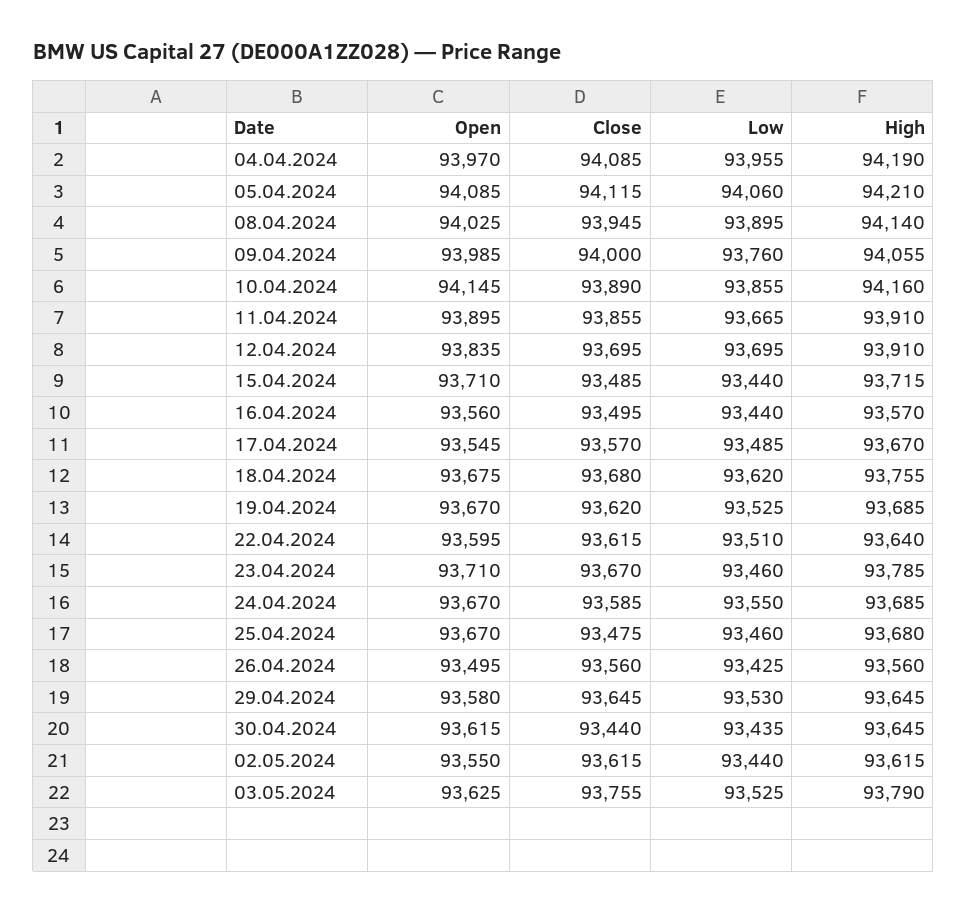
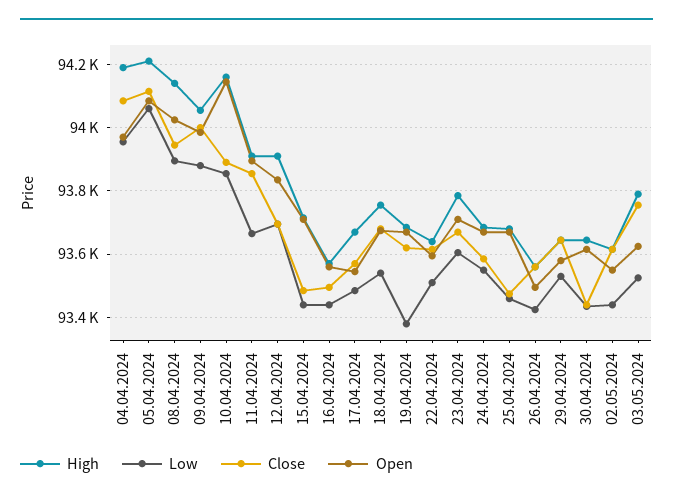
  {
    "Open": {
      "04.04.2024": 93970,
      "05.04.2024": 94085,
      "08.04.2024": 94025,
      "09.04.2024": 93985,
      "10.04.2024": 94145,
      "11.04.2024": 93895,
      "12.04.2024": 93835,
      "15.04.2024": 93710,
      "16.04.2024": 93560,
      "17.04.2024": 93545,
      "18.04.2024": 93675,
      "19.04.2024": 93670,
      "22.04.2024": 93595,
      "23.04.2024": 93710,
      "24.04.2024": 93670,
      "25.04.2024": 93670,
      "26.04.2024": 93495,
      "29.04.2024": 93580,
      "30.04.2024": 93615,
      "02.05.2024": 93550,
      "03.05.2024": 93625
    },
    "Close": {
      "04.04.2024": 94085,
      "05.04.2024": 94115,
      "08.04.2024": 93945,
      "09.04.2024": 94000,
      "10.04.2024": 93890,
      "11.04.2024": 93855,
      "12.04.2024": 93695,
      "15.04.2024": 93485,
      "16.04.2024": 93495,
      "17.04.2024": 93570,
      "18.04.2024": 93680,
      "19.04.2024": 93620,
      "22.04.2024": 93615,
      "23.04.2024": 93670,
      "24.04.2024": 93585,
      "25.04.2024": 93475,
      "26.04.2024": 93560,
      "29.04.2024": 93645,
      "30.04.2024": 93440,
      "02.05.2024": 93615,
      "03.05.2024": 93755
    },
    "Low": {
      "04.04.2024": 93955,
      "05.04.2024": 94060,
      "08.04.2024": 93895,
-     "09.04.2024": 93760,
+     "09.04.2024": 93880,
      "10.04.2024": 93855,
      "11.04.2024": 93665,
      "12.04.2024": 93695,
      "15.04.2024": 93440,
      "16.04.2024": 93440,
      "17.04.2024": 93485,
-     "18.04.2024": 93620,
+     "18.04.2024": 93540,
-     "19.04.2024": 93525,
+     "19.04.2024": 93380,
      "22.04.2024": 93510,
-     "23.04.2024": 93460,
+     "23.04.2024": 93600,
      "24.04.2024": 93550,
      "25.04.2024": 93460,
      "26.04.2024": 93425,
      "29.04.2024": 93530,
      "30.04.2024": 93435,
      "02.05.2024": 93440,
      "03.05.2024": 93525
    },
    "High": {
      "04.04.2024": 94190,
      "05.04.2024": 94210,
      "08.04.2024": 94140,
      "09.04.2024": 94055,
      "10.04.2024": 94160,
      "11.04.2024": 93910,
      "12.04.2024": 93910,
      "15.04.2024": 93715,
      "16.04.2024": 93570,
      "17.04.2024": 93670,
      "18.04.2024": 93755,
      "19.04.2024": 93685,
      "22.04.2024": 93640,
      "23.04.2024": 93785,
      "24.04.2024": 93685,
      "25.04.2024": 93680,
      "26.04.2024": 93560,
      "29.04.2024": 93645,
      "30.04.2024": 93645,
      "02.05.2024": 93615,
      "03.05.2024": 93790
    }
  }

